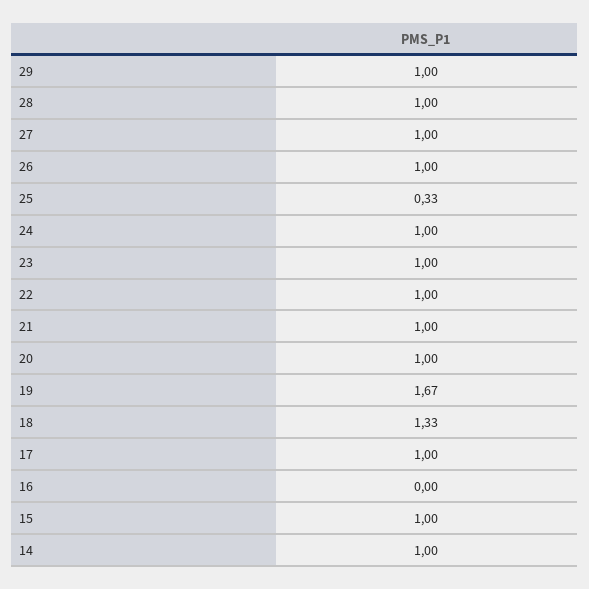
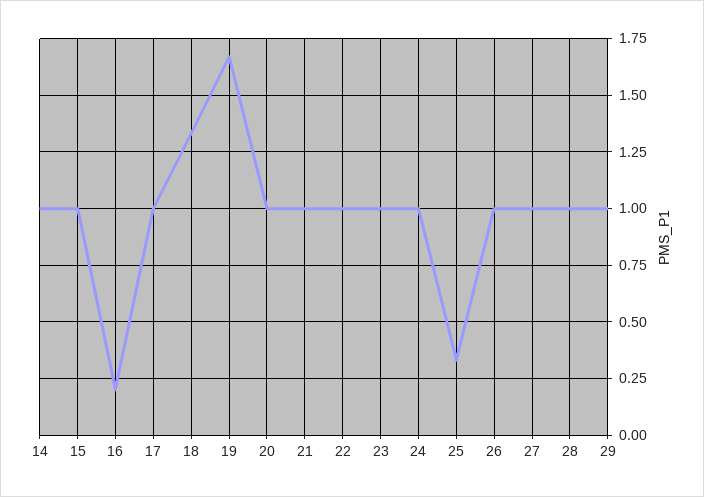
  {
    "29": 1,
    "28": 1,
    "27": 1,
    "26": 1,
    "25": 0.33,
    "24": 1,
    "23": 1,
    "22": 1,
    "21": 1,
    "20": 1,
    "19": 1.67,
    "18": 1.33,
    "17": 1,
-   "16": 0,
+   "16": 0.2,
    "15": 1,
    "14": 1
  }

